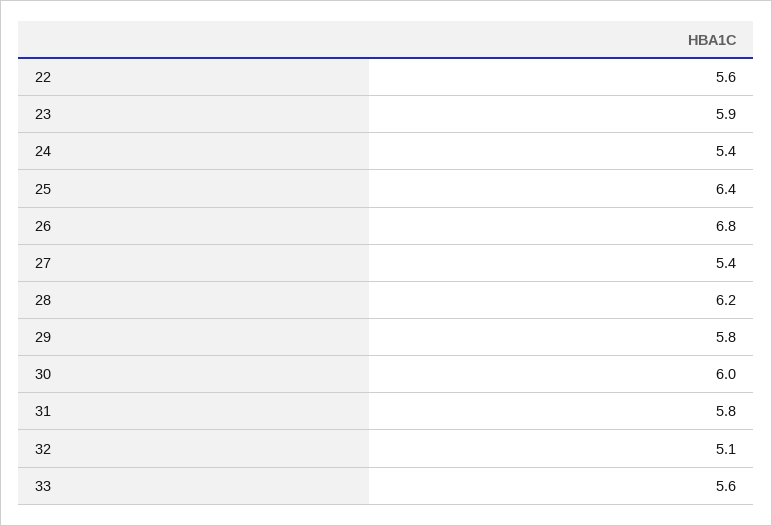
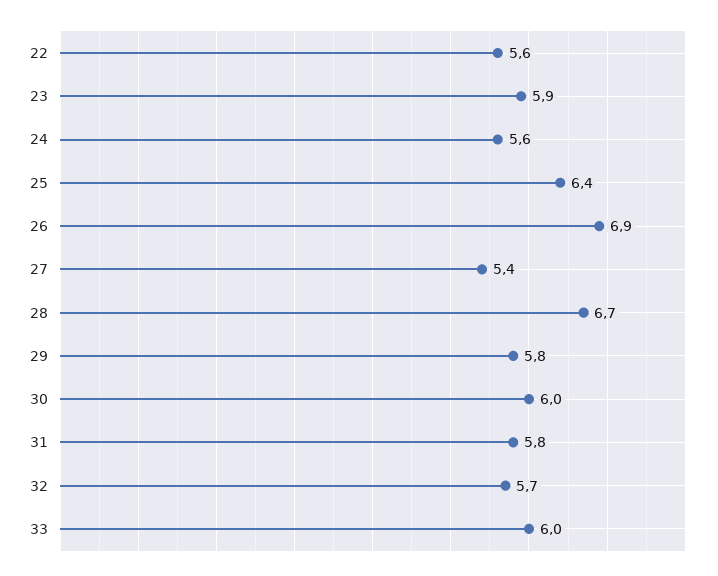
  {
    "22": 5.6,
    "23": 5.9,
-   "24": 5.4,
+   "24": 5.6,
    "25": 6.4,
-   "26": 6.8,
+   "26": 6.9,
    "27": 5.4,
-   "28": 6.2,
+   "28": 6.7,
    "29": 5.8,
    "30": 6,
    "31": 5.8,
-   "32": 5.1,
+   "32": 5.7,
-   "33": 5.6
+   "33": 6
  }

